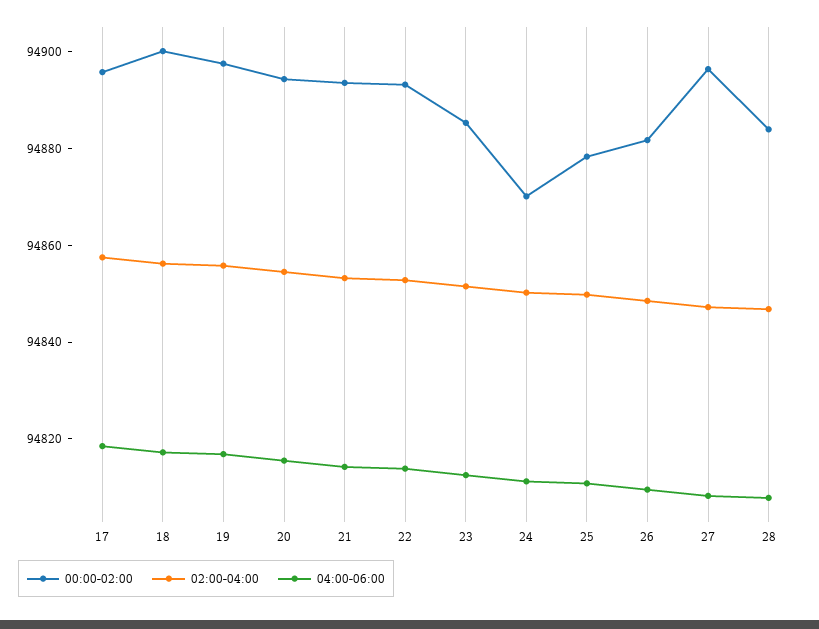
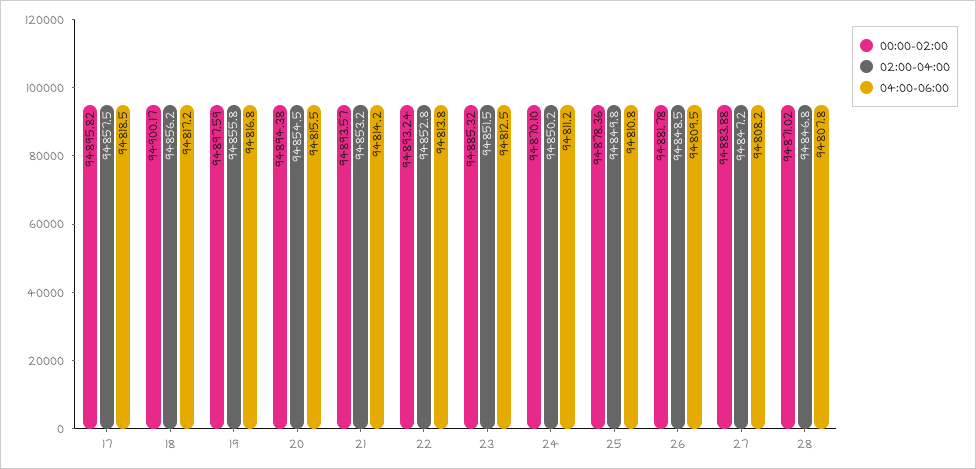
  {
    "00:00-02:00": {
      "17": 94895.82,
      "18": 94900.17,
      "19": 94897.59,
      "20": 94894.38,
      "21": 94893.57,
      "22": 94893.24,
      "23": 94885.32,
      "24": 94870.1,
      "25": 94878.36,
      "26": 94881.78,
-     "27": 94895,
+     "27": 94883.88,
-     "28": 94885
+     "28": 94871.02
    },
    "02:00-04:00": {
      "17": 94857.5,
      "18": 94856.2,
      "19": 94855.8,
      "20": 94854.5,
      "21": 94853.2,
      "22": 94852.8,
      "23": 94851.5,
      "24": 94850.2,
      "25": 94849.8,
      "26": 94848.5,
      "27": 94847.2,
      "28": 94846.8
    },
    "04:00-06:00": {
      "17": 94818.5,
      "18": 94817.2,
      "19": 94816.8,
      "20": 94815.5,
      "21": 94814.2,
      "22": 94813.8,
      "23": 94812.5,
      "24": 94811.2,
      "25": 94810.8,
      "26": 94809.5,
      "27": 94808.2,
      "28": 94807.8
    }
  }

